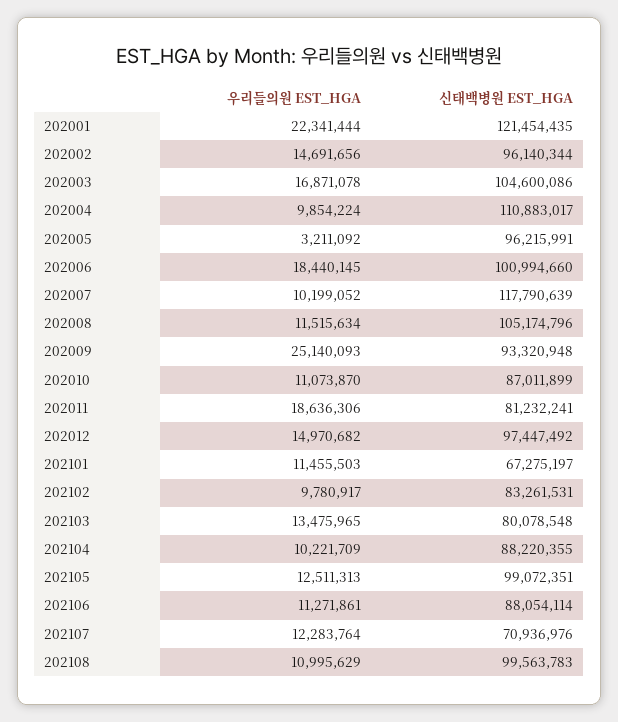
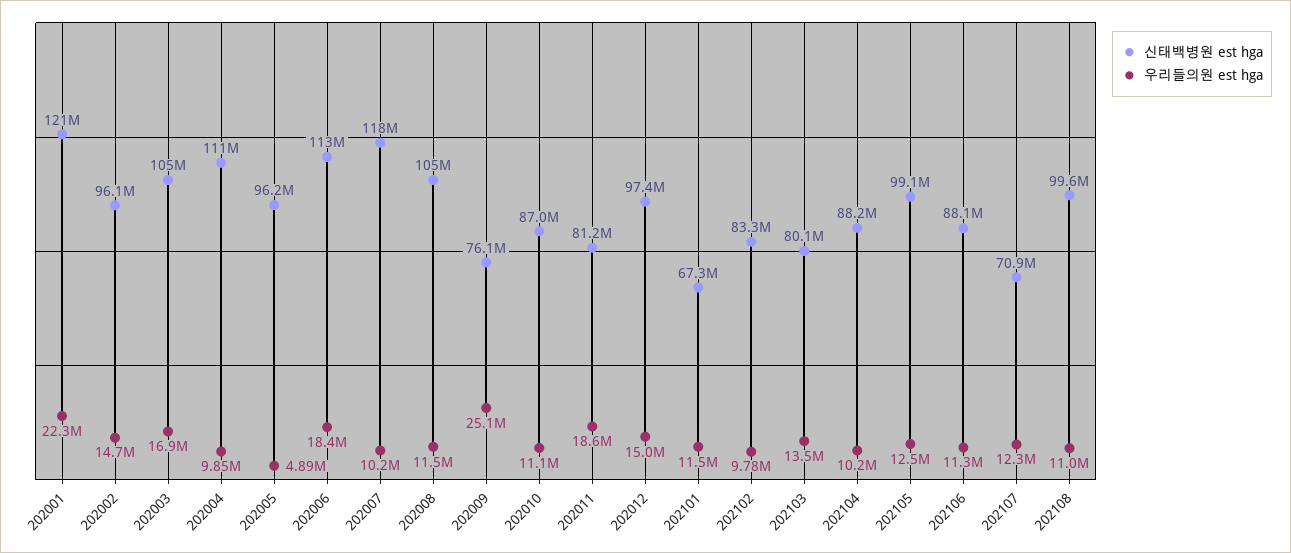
  {
    "우리들의원 EST_HGA": {
      "202001": 22341444,
      "202002": 14691656,
      "202003": 16871078,
      "202004": 9854224,
-     "202005": 3211092,
+     "202005": 4890000,
      "202006": 18440145,
      "202007": 10199052,
      "202008": 11515634,
      "202009": 25140093,
      "202010": 11073870,
      "202011": 18636306,
      "202012": 14970682,
      "202101": 11455503,
      "202102": 9780917,
      "202103": 13475965,
      "202104": 10221709,
      "202105": 12511313,
      "202106": 11271861,
      "202107": 12283764,
      "202108": 10995629
    },
    "신태백병원 EST_HGA": {
      "202001": 121454435,
      "202002": 96140344,
      "202003": 104600086,
      "202004": 110883017,
      "202005": 96215991,
-     "202006": 100994660,
+     "202006": 113000000,
      "202007": 117790639,
      "202008": 105174796,
-     "202009": 93320948,
+     "202009": 76100000,
      "202010": 87011899,
      "202011": 81232241,
      "202012": 97447492,
      "202101": 67275197,
      "202102": 83261531,
      "202103": 80078548,
      "202104": 88220355,
      "202105": 99072351,
      "202106": 88054114,
      "202107": 70936976,
      "202108": 99563783
    }
  }

